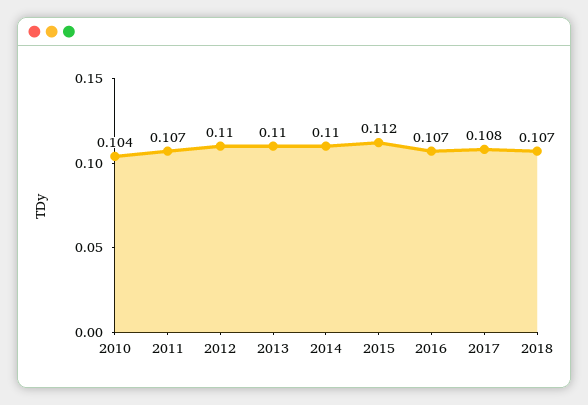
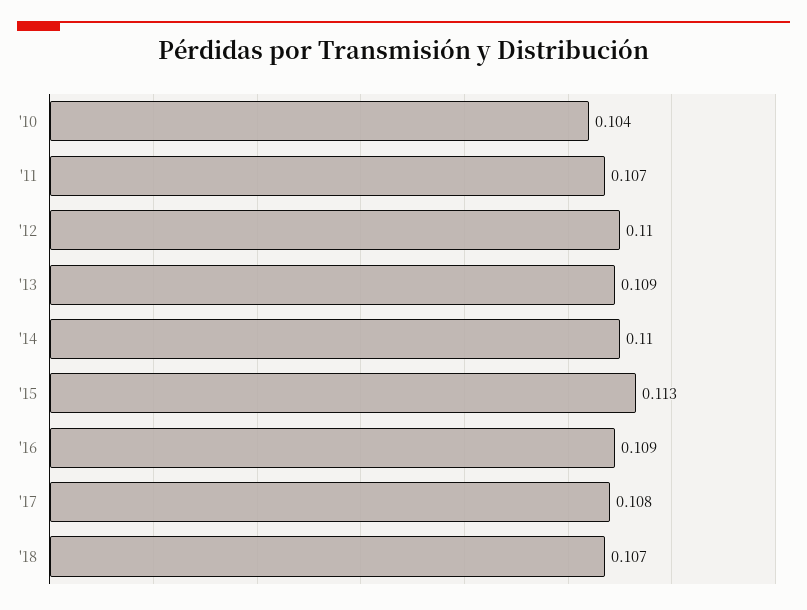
  {
    "2010": 0.104,
    "2011": 0.107,
    "2012": 0.11,
-   "2013": 0.11,
+   "2013": 0.109,
    "2014": 0.11,
-   "2015": 0.112,
+   "2015": 0.113,
-   "2016": 0.107,
+   "2016": 0.109,
    "2017": 0.108,
    "2018": 0.107
  }

